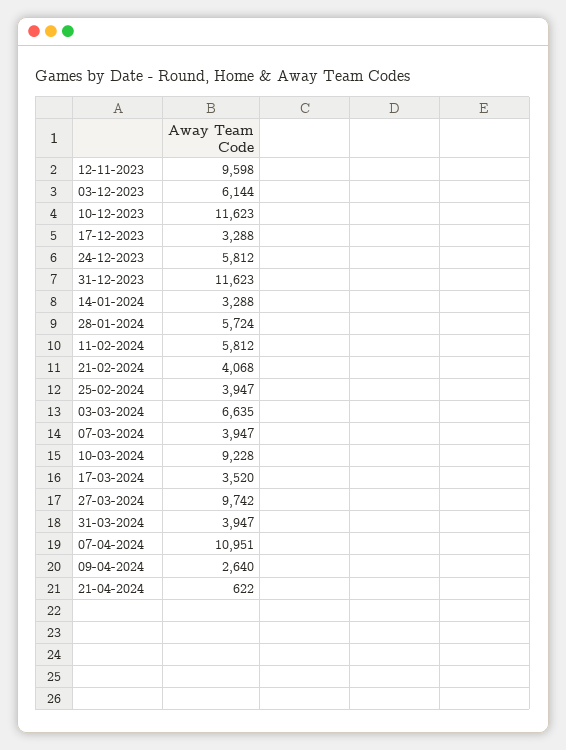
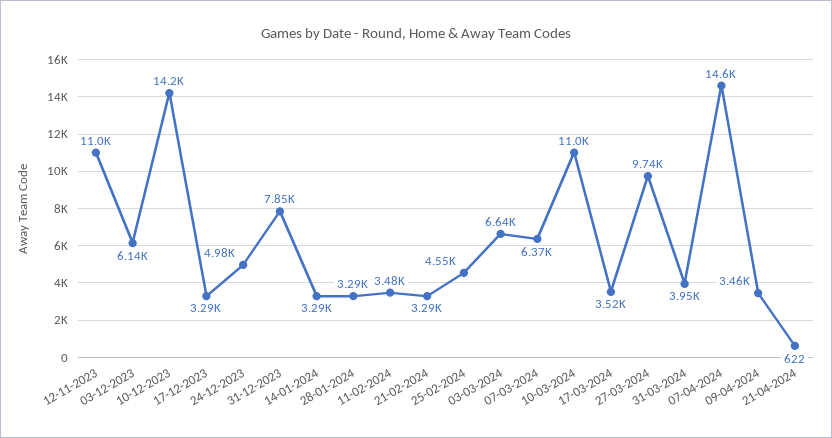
  {
-   "12-11-2023": 9598,
+   "12-11-2023": 11000,
    "03-12-2023": 6144,
-   "10-12-2023": 11623,
+   "10-12-2023": 14200,
    "17-12-2023": 3288,
-   "24-12-2023": 5812,
+   "24-12-2023": 4980,
-   "31-12-2023": 11623,
+   "31-12-2023": 7850,
    "14-01-2024": 3288,
-   "28-01-2024": 5724,
+   "28-01-2024": 3290,
-   "11-02-2024": 5812,
+   "11-02-2024": 3480,
-   "21-02-2024": 4068,
+   "21-02-2024": 3290,
-   "25-02-2024": 3947,
+   "25-02-2024": 4550,
    "03-03-2024": 6635,
-   "07-03-2024": 3947,
+   "07-03-2024": 6370,
-   "10-03-2024": 9228,
+   "10-03-2024": 11000,
    "17-03-2024": 3520,
    "27-03-2024": 9742,
    "31-03-2024": 3947,
-   "07-04-2024": 10951,
+   "07-04-2024": 14600,
-   "09-04-2024": 2640,
+   "09-04-2024": 3460,
    "21-04-2024": 622
  }

